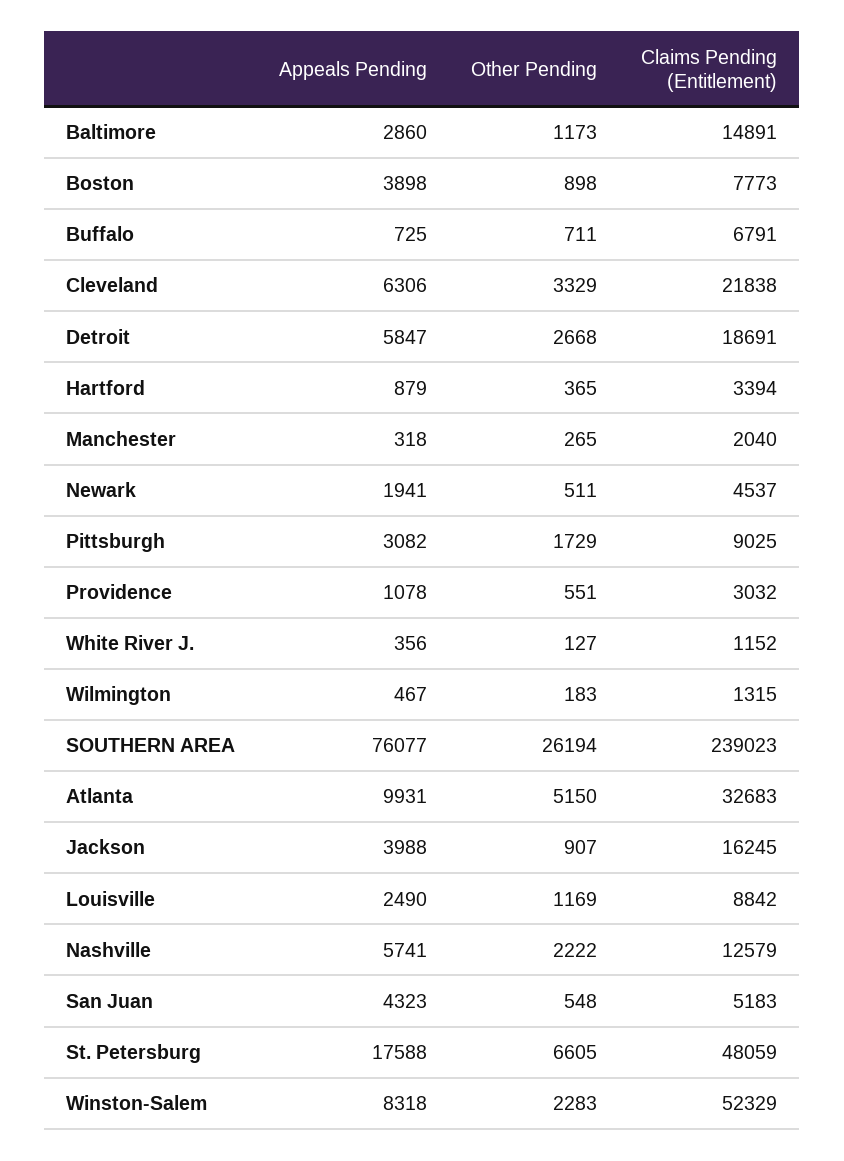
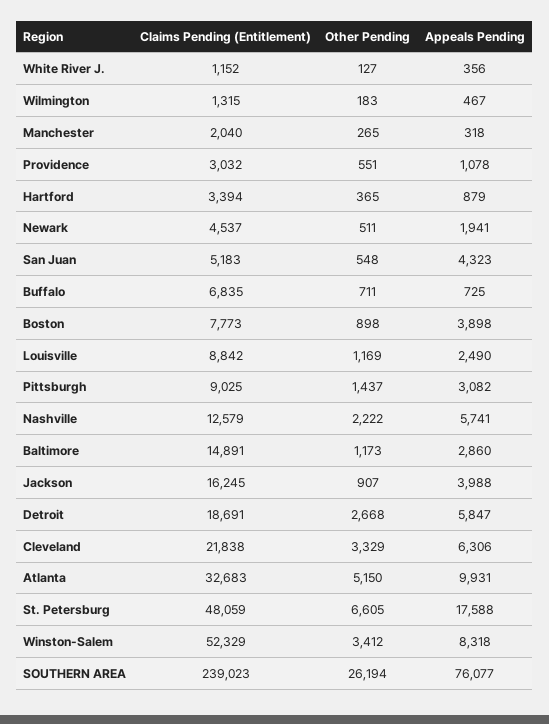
  {
    "Appeals Pending": {
      "Baltimore": 2860,
      "Boston": 3898,
      "Buffalo": 725,
      "Cleveland": 6306,
      "Detroit": 5847,
      "Hartford": 879,
      "Manchester": 318,
      "Newark": 1941,
      "Pittsburgh": 3082,
      "Providence": 1078,
      "White River J.": 356,
      "Wilmington": 467,
      "SOUTHERN AREA": 76077,
      "Atlanta": 9931,
      "Jackson": 3988,
      "Louisville": 2490,
      "Nashville": 5741,
      "San Juan": 4323,
      "St. Petersburg": 17588,
      "Winston-Salem": 8318
    },
    "Other Pending": {
      "Baltimore": 1173,
      "Boston": 898,
      "Buffalo": 711,
      "Cleveland": 3329,
      "Detroit": 2668,
      "Hartford": 365,
      "Manchester": 265,
      "Newark": 511,
-     "Pittsburgh": 1729,
+     "Pittsburgh": 1437,
      "Providence": 551,
      "White River J.": 127,
      "Wilmington": 183,
      "SOUTHERN AREA": 26194,
      "Atlanta": 5150,
      "Jackson": 907,
      "Louisville": 1169,
      "Nashville": 2222,
      "San Juan": 548,
      "St. Petersburg": 6605,
-     "Winston-Salem": 2283
+     "Winston-Salem": 3412
    },
    "Claims Pending (Entitlement)": {
      "Baltimore": 14891,
      "Boston": 7773,
-     "Buffalo": 6791,
+     "Buffalo": 6835,
      "Cleveland": 21838,
      "Detroit": 18691,
      "Hartford": 3394,
      "Manchester": 2040,
      "Newark": 4537,
      "Pittsburgh": 9025,
      "Providence": 3032,
      "White River J.": 1152,
      "Wilmington": 1315,
      "SOUTHERN AREA": 239023,
      "Atlanta": 32683,
      "Jackson": 16245,
      "Louisville": 8842,
      "Nashville": 12579,
      "San Juan": 5183,
      "St. Petersburg": 48059,
      "Winston-Salem": 52329
    }
  }

